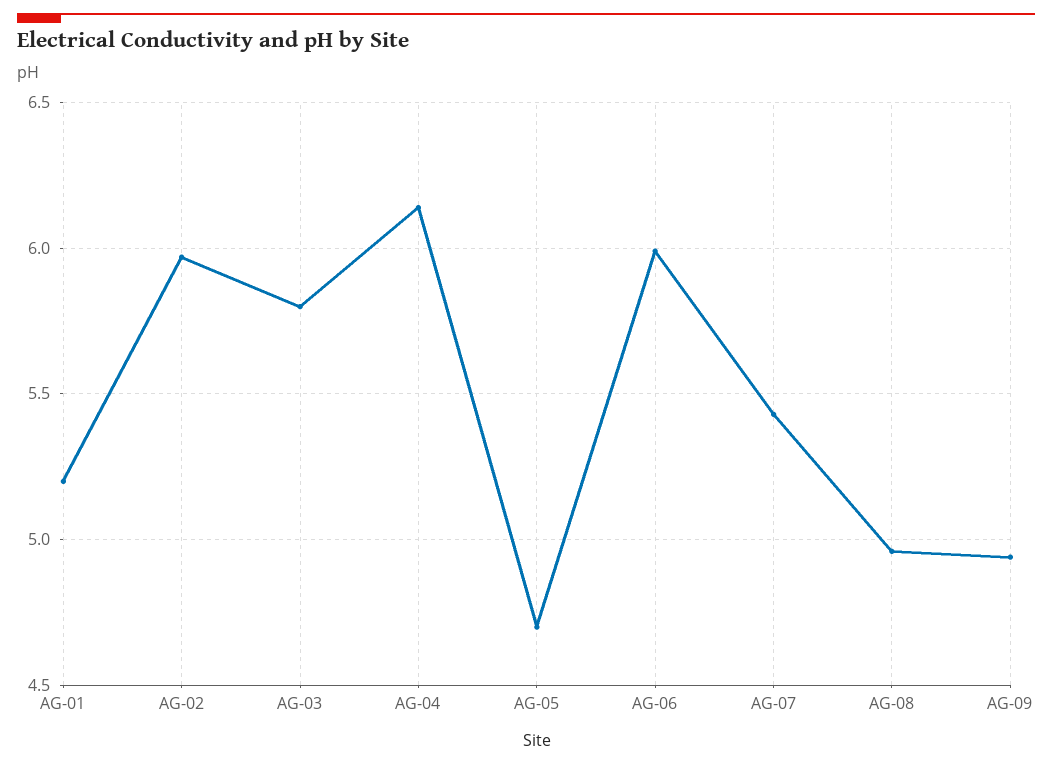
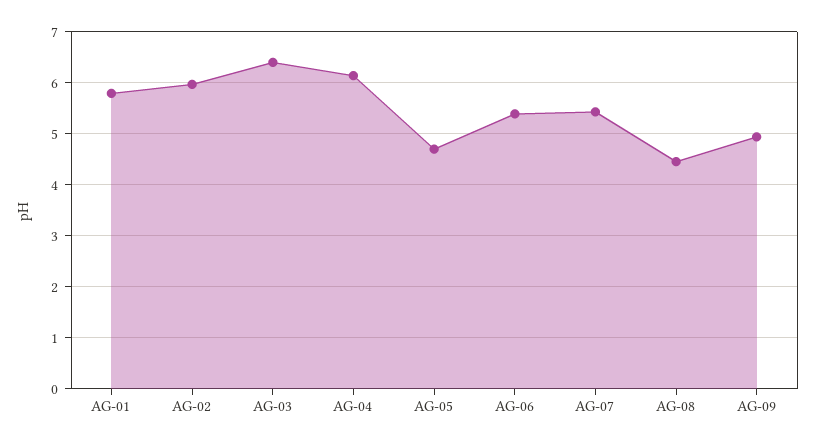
  {
-   "AG-01": 5.2,
+   "AG-01": 5.8,
    "AG-02": 5.95,
-   "AG-03": 5.8,
+   "AG-03": 6.4,
    "AG-04": 6.15,
    "AG-05": 4.7,
-   "AG-06": 6,
+   "AG-06": 5.4,
    "AG-07": 5.45,
-   "AG-08": 4.95,
+   "AG-08": 4.4,
    "AG-09": 4.95
  }

